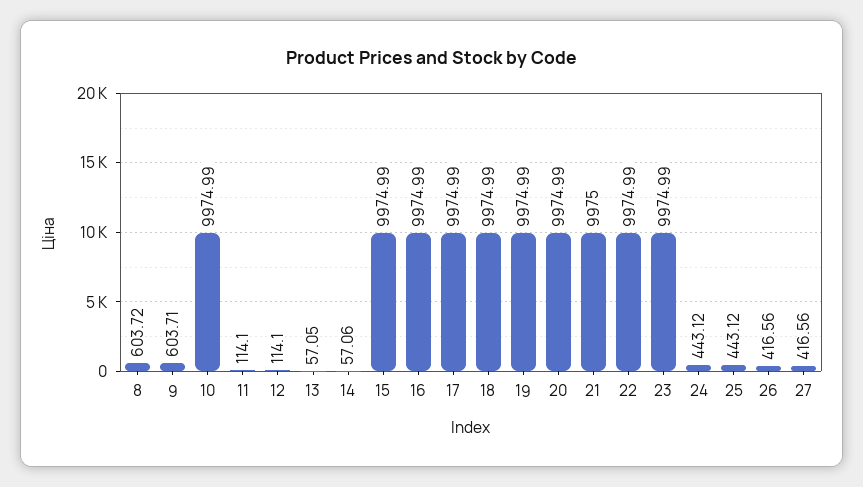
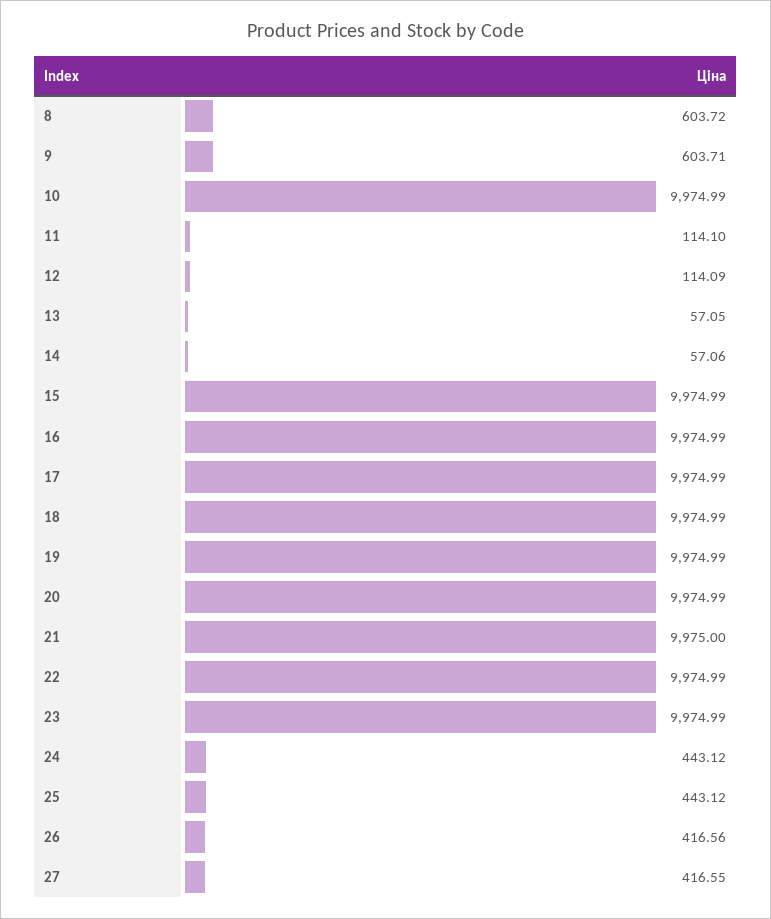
  {
    "8": 603.72,
    "9": 603.71,
    "10": 9974.99,
    "11": 114.1,
-   "12": 114.1,
+   "12": 114.09,
    "13": 57.05,
    "14": 57.06,
    "15": 9974.99,
    "16": 9974.99,
    "17": 9974.99,
    "18": 9974.99,
    "19": 9974.99,
    "20": 9974.99,
    "21": 9975,
    "22": 9974.99,
    "23": 9974.99,
    "24": 443.12,
    "25": 443.12,
    "26": 416.56,
-   "27": 416.56
+   "27": 416.55
  }

